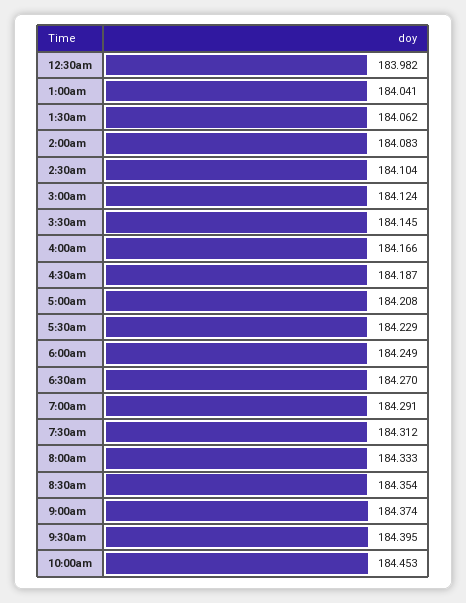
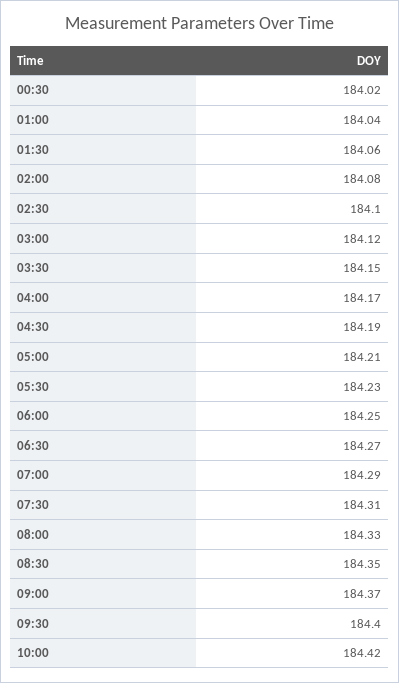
  {
-   "12:30am": 183.982,
+   "12:30am": 184.02,
    "1:00am": 184.041,
    "1:30am": 184.062,
    "2:00am": 184.083,
    "2:30am": 184.104,
    "3:00am": 184.124,
    "3:30am": 184.145,
    "4:00am": 184.166,
    "4:30am": 184.187,
    "5:00am": 184.208,
    "5:30am": 184.229,
    "6:00am": 184.249,
    "6:30am": 184.27,
    "7:00am": 184.291,
    "7:30am": 184.312,
    "8:00am": 184.333,
    "8:30am": 184.354,
    "9:00am": 184.374,
    "9:30am": 184.395,
-   "10:00am": 184.453
+   "10:00am": 184.42
  }

